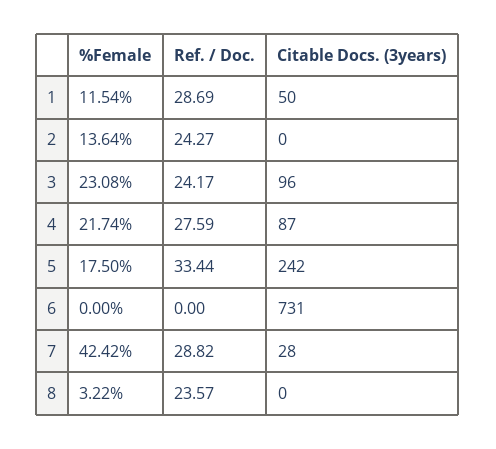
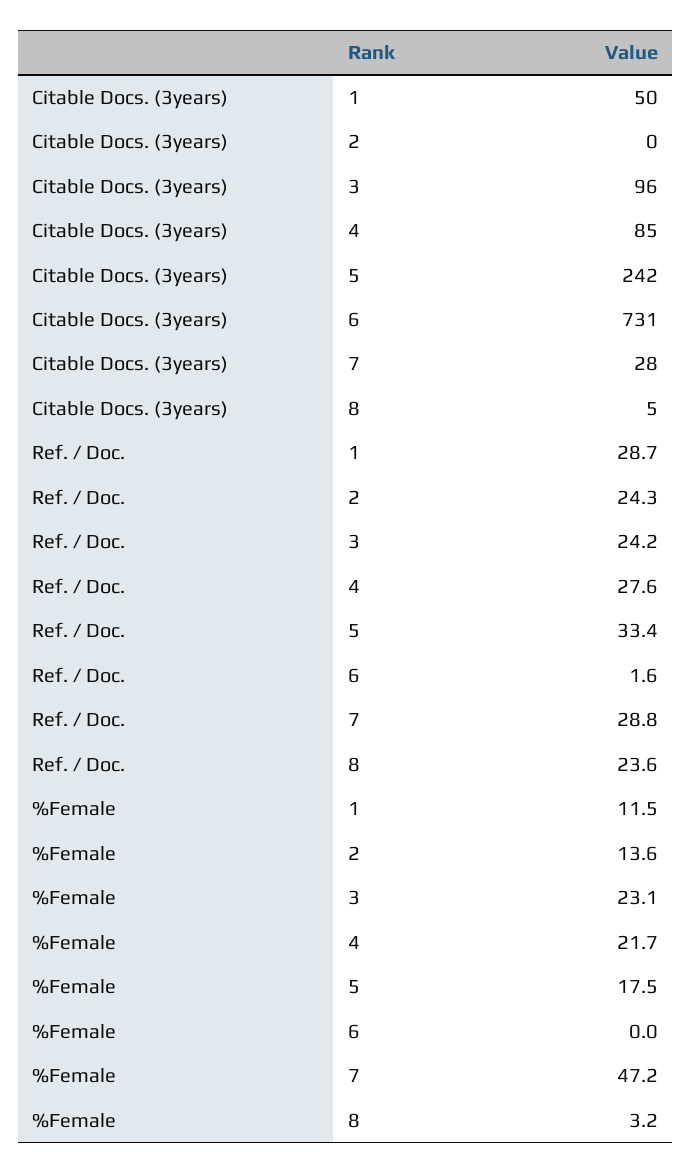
  {
    "%Female": {
      "1": 11.54,
      "2": 13.64,
      "3": 23.08,
      "4": 21.74,
      "5": 17.5,
      "6": 0,
-     "7": 42.42,
+     "7": 47.2,
      "8": 3.22
    },
    "Ref. / Doc.": {
      "1": 28.69,
      "2": 24.27,
      "3": 24.17,
      "4": 27.59,
      "5": 33.44,
-     "6": 0,
+     "6": 1.6,
      "7": 28.82,
      "8": 23.57
    },
    "Citable Docs. (3years)": {
      "1": 50,
      "2": 0,
      "3": 96,
-     "4": 87,
+     "4": 85,
      "5": 242,
      "6": 731,
      "7": 28,
-     "8": 0
+     "8": 5
    }
  }

